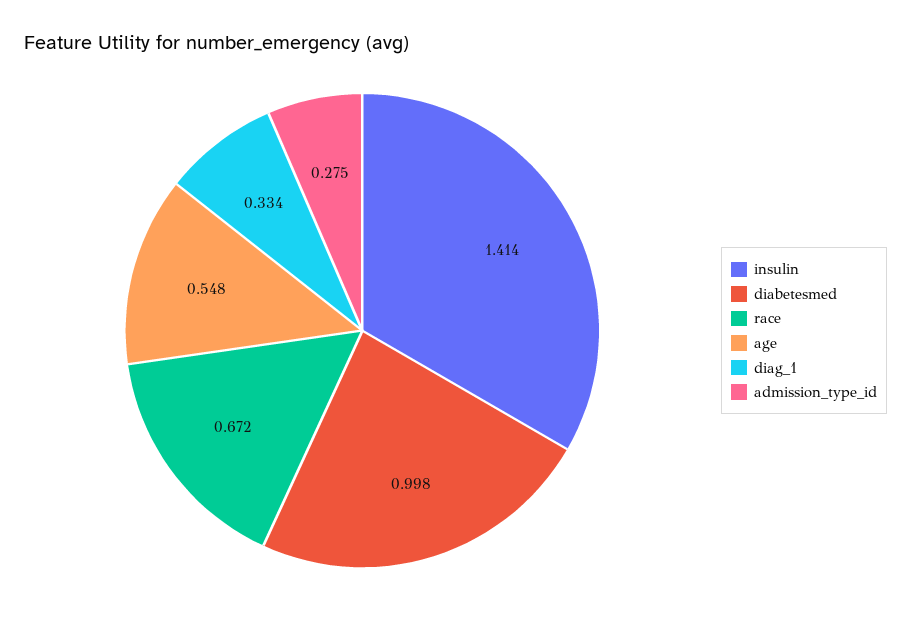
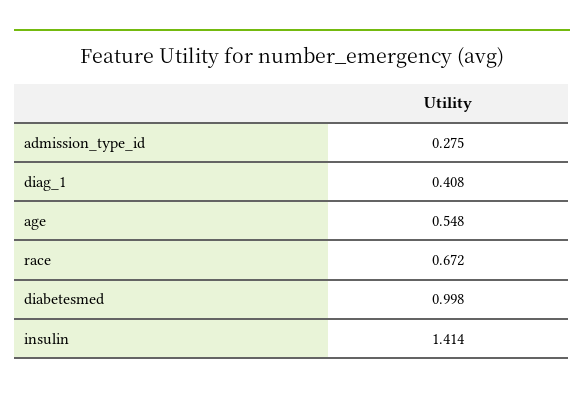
  {
    "insulin": 1.414,
    "diabetesmed": 0.998,
    "race": 0.672,
    "age": 0.548,
-   "diag_1": 0.334,
+   "diag_1": 0.408,
    "admission_type_id": 0.275
  }

